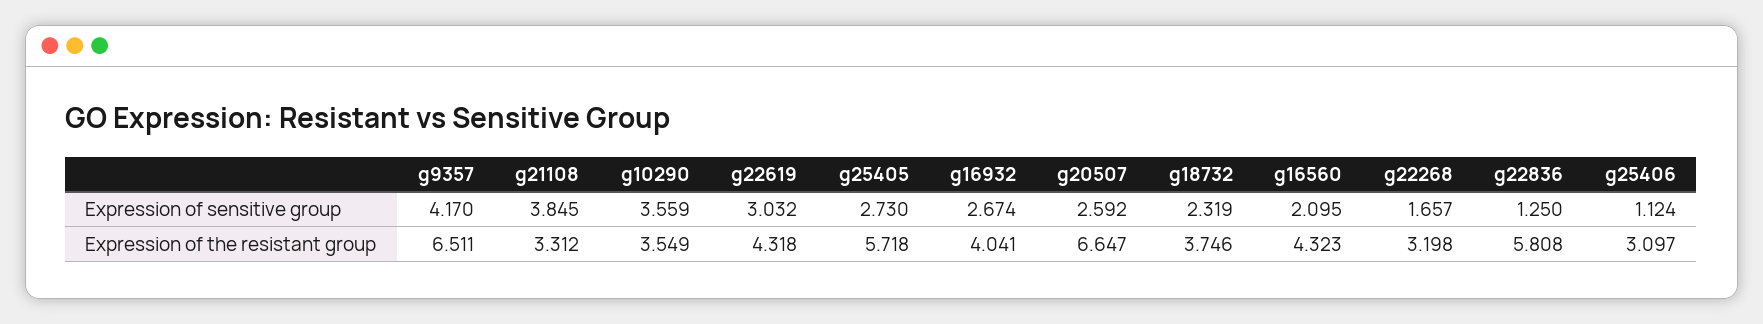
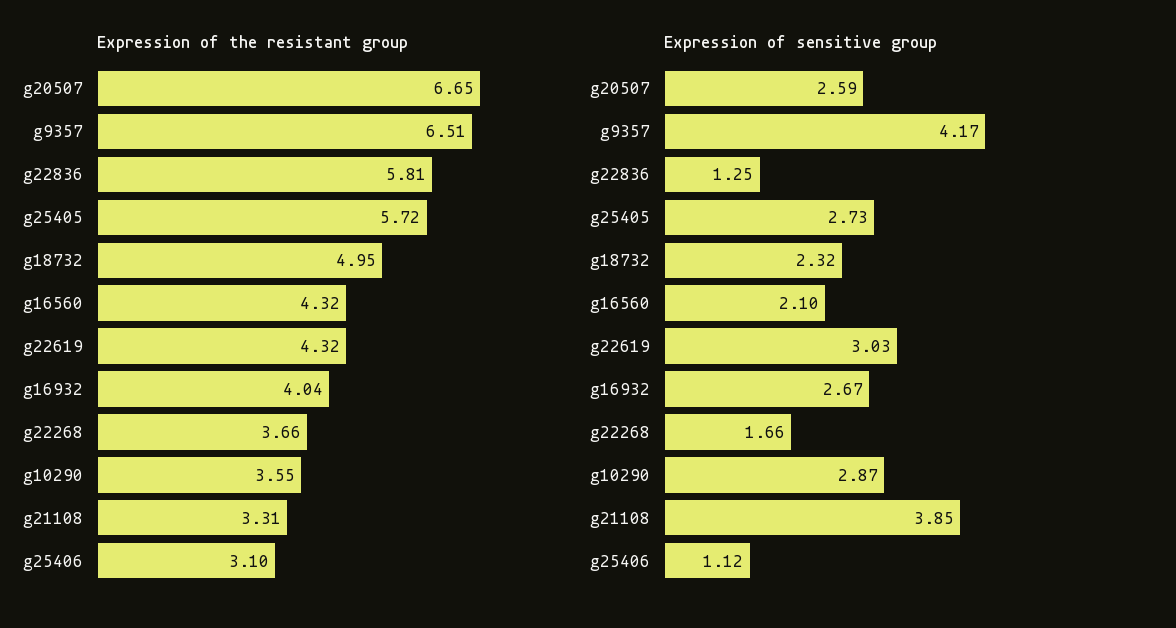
  {
    "Expression of sensitive group": {
      "g9357": 4.17,
      "g21108": 3.845,
-     "g10290": 3.559,
+     "g10290": 2.87,
      "g22619": 3.032,
      "g25405": 2.73,
      "g16932": 2.674,
      "g20507": 2.592,
      "g18732": 2.319,
      "g16560": 2.095,
      "g22268": 1.657,
      "g22836": 1.25,
      "g25406": 1.124
    },
    "Expression of the resistant group": {
      "g9357": 6.511,
      "g21108": 3.312,
      "g10290": 3.549,
      "g22619": 4.318,
      "g25405": 5.718,
      "g16932": 4.041,
      "g20507": 6.647,
-     "g18732": 3.746,
+     "g18732": 4.95,
      "g16560": 4.323,
-     "g22268": 3.198,
+     "g22268": 3.66,
      "g22836": 5.808,
      "g25406": 3.097
    }
  }

